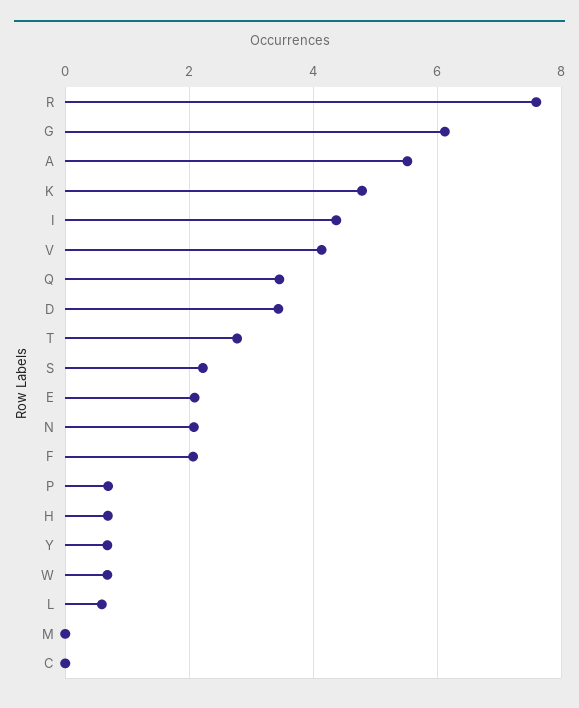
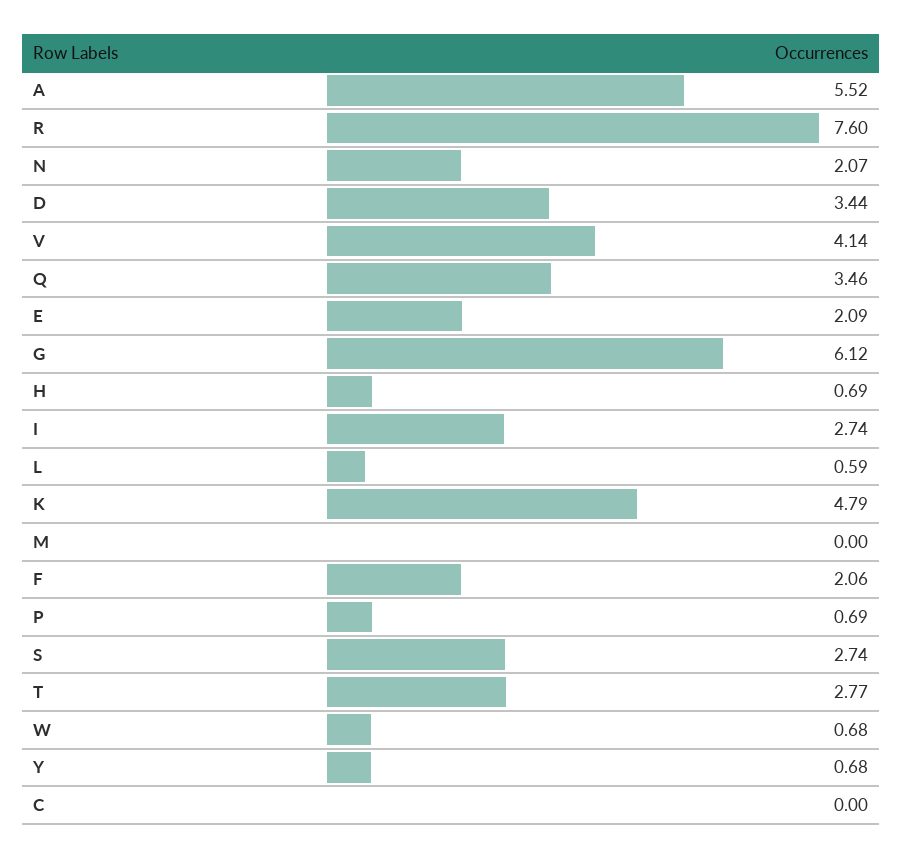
  {
    "R": 7.6,
    "G": 6.12,
    "A": 5.52,
    "K": 4.79,
-   "I": 4.4,
+   "I": 2.74,
    "V": 4.14,
    "Q": 3.46,
    "D": 3.44,
    "T": 2.77,
-   "S": 2.2,
+   "S": 2.74,
    "E": 2.09,
    "N": 2.07,
    "F": 2.06,
    "P": 0.69,
    "H": 0.69,
    "Y": 0.68,
    "W": 0.68,
    "L": 0.59,
    "M": 0,
    "C": 0
  }

